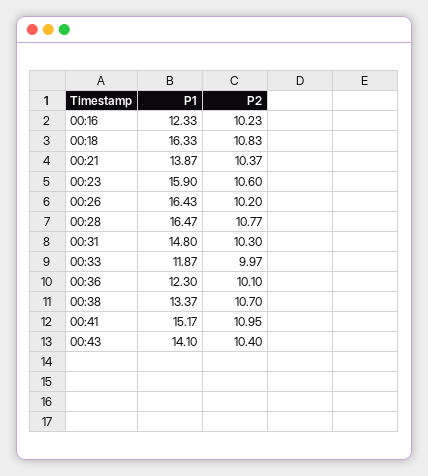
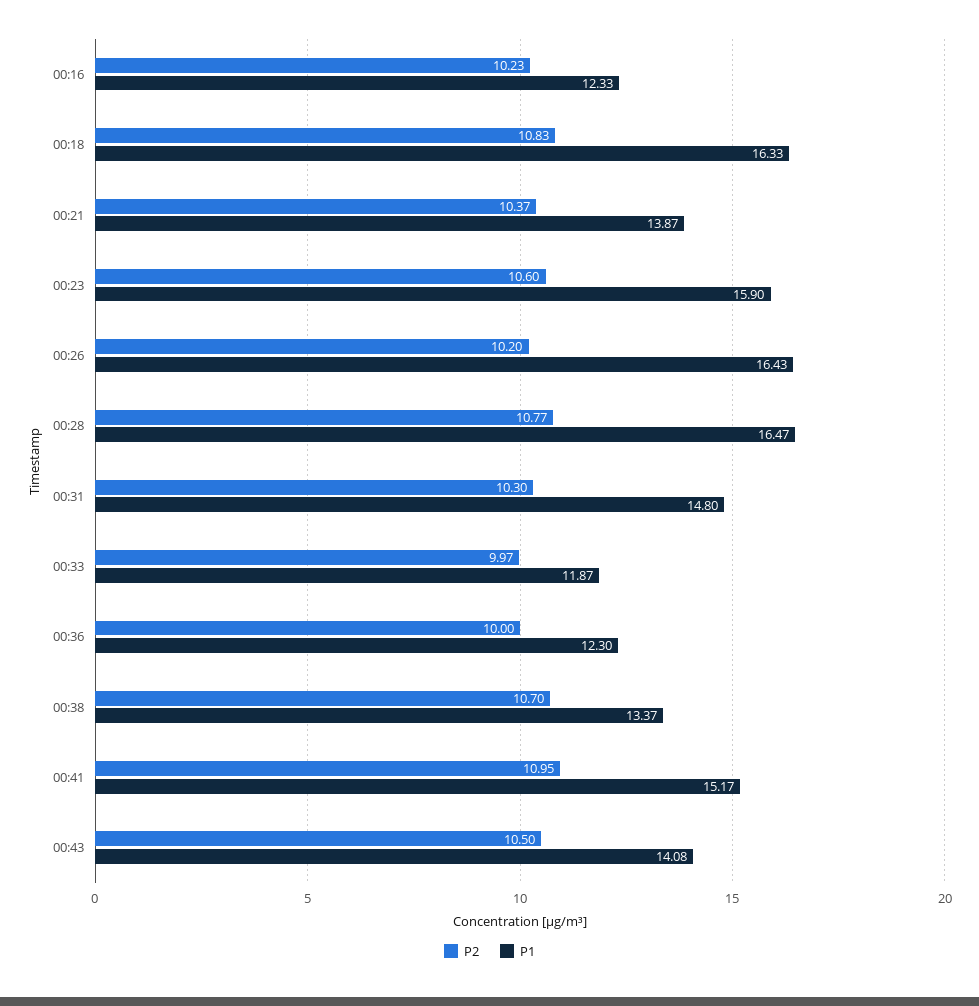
  {
    "P1": {
      "00:16": 12.33,
      "00:18": 16.33,
      "00:21": 13.87,
      "00:23": 15.9,
      "00:26": 16.43,
      "00:28": 16.47,
      "00:31": 14.8,
      "00:33": 11.87,
      "00:36": 12.3,
      "00:38": 13.37,
      "00:41": 15.17,
-     "00:43": 14.1
+     "00:43": 14.08
    },
    "P2": {
      "00:16": 10.23,
      "00:18": 10.83,
      "00:21": 10.37,
      "00:23": 10.6,
      "00:26": 10.2,
      "00:28": 10.77,
      "00:31": 10.3,
      "00:33": 9.97,
-     "00:36": 10.1,
+     "00:36": 10,
      "00:38": 10.7,
      "00:41": 10.95,
-     "00:43": 10.4
+     "00:43": 10.5
    }
  }

